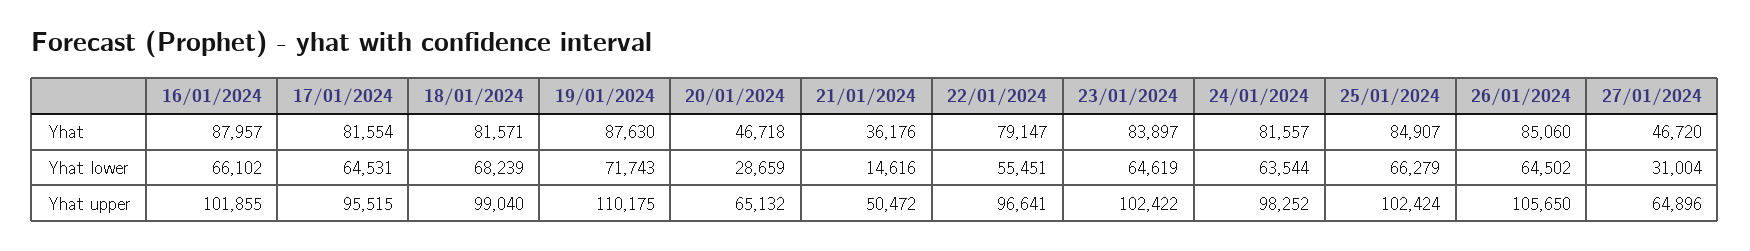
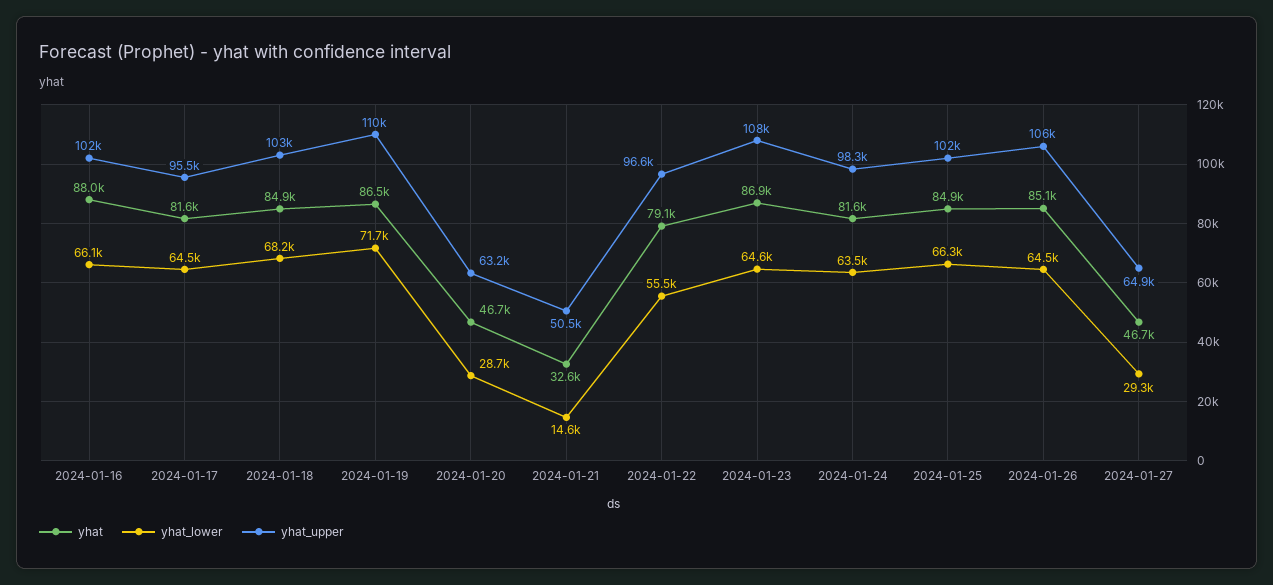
  {
    "Yhat": {
      "16/01/2024": 87957,
      "17/01/2024": 81554,
-     "18/01/2024": 81571,
+     "18/01/2024": 84900,
-     "19/01/2024": 87630,
+     "19/01/2024": 86500,
      "20/01/2024": 46718,
-     "21/01/2024": 36176,
+     "21/01/2024": 32600,
      "22/01/2024": 79147,
-     "23/01/2024": 83897,
+     "23/01/2024": 86900,
      "24/01/2024": 81557,
      "25/01/2024": 84907,
      "26/01/2024": 85060,
      "27/01/2024": 46720
    },
    "Yhat lower": {
      "16/01/2024": 66102,
      "17/01/2024": 64531,
      "18/01/2024": 68239,
      "19/01/2024": 71743,
      "20/01/2024": 28659,
      "21/01/2024": 14616,
      "22/01/2024": 55451,
      "23/01/2024": 64619,
      "24/01/2024": 63544,
      "25/01/2024": 66279,
      "26/01/2024": 64502,
-     "27/01/2024": 31004
+     "27/01/2024": 29300
    },
    "Yhat upper": {
      "16/01/2024": 101855,
      "17/01/2024": 95515,
-     "18/01/2024": 99040,
+     "18/01/2024": 103000,
      "19/01/2024": 110175,
-     "20/01/2024": 65132,
+     "20/01/2024": 63200,
      "21/01/2024": 50472,
      "22/01/2024": 96641,
-     "23/01/2024": 102422,
+     "23/01/2024": 108000,
      "24/01/2024": 98252,
      "25/01/2024": 102424,
      "26/01/2024": 105650,
      "27/01/2024": 64896
    }
  }

